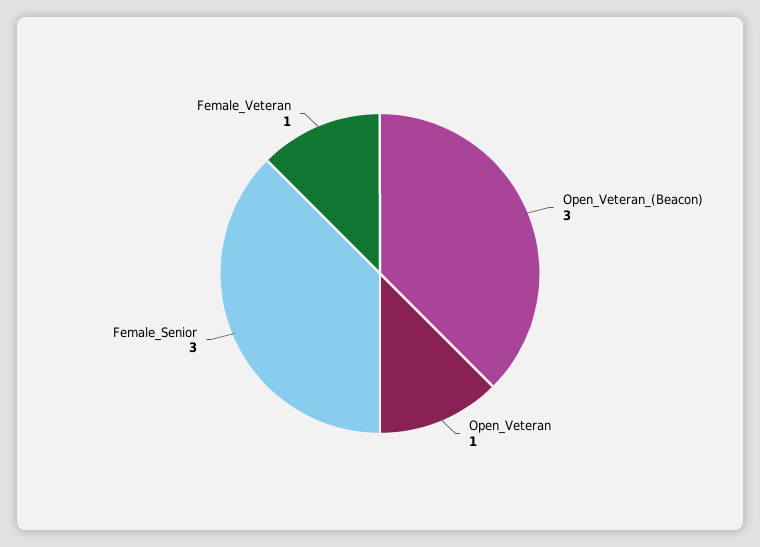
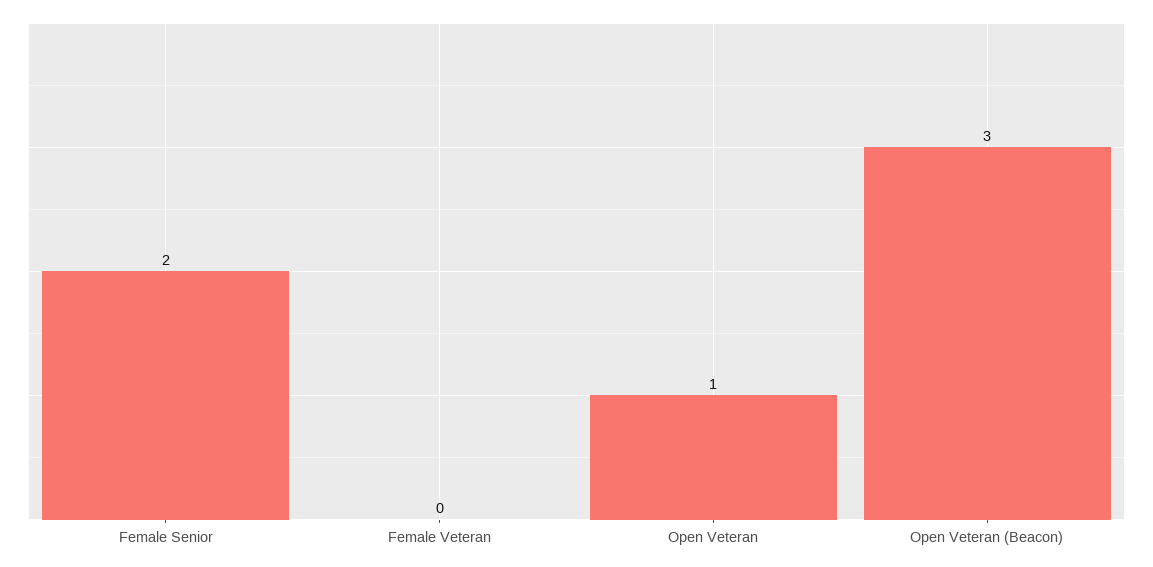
  {
    "Open_Veteran_(Beacon)": 3,
    "Open_Veteran": 1,
-   "Female_Senior": 3,
+   "Female_Senior": 2,
-   "Female_Veteran": 1
+   "Female_Veteran": 0
  }

